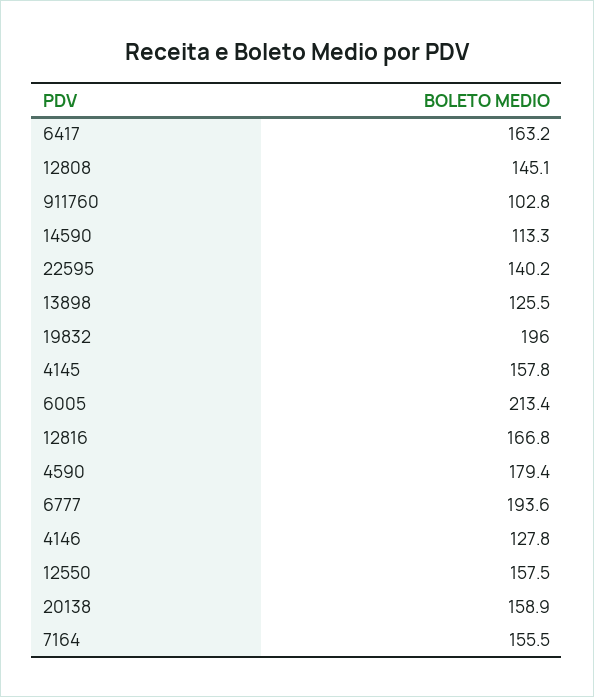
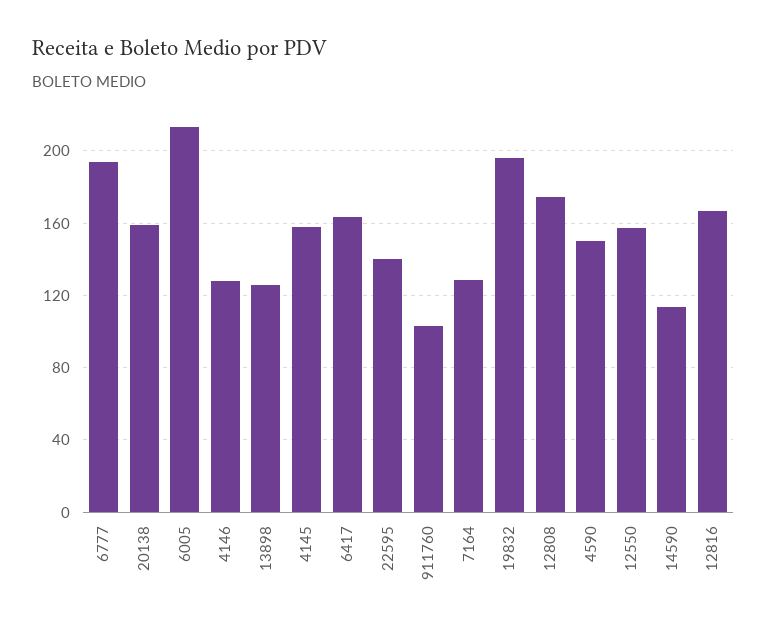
  {
    "6417": 163.2,
-   "12808": 145.1,
+   "12808": 175,
    "911760": 102.8,
    "14590": 113.3,
    "22595": 140.2,
    "13898": 125.5,
    "19832": 196,
    "4145": 157.8,
    "6005": 213.4,
    "12816": 166.8,
-   "4590": 179.4,
+   "4590": 150,
    "6777": 193.6,
    "4146": 127.8,
    "12550": 157.5,
    "20138": 158.9,
-   "7164": 155.5
+   "7164": 130
  }

